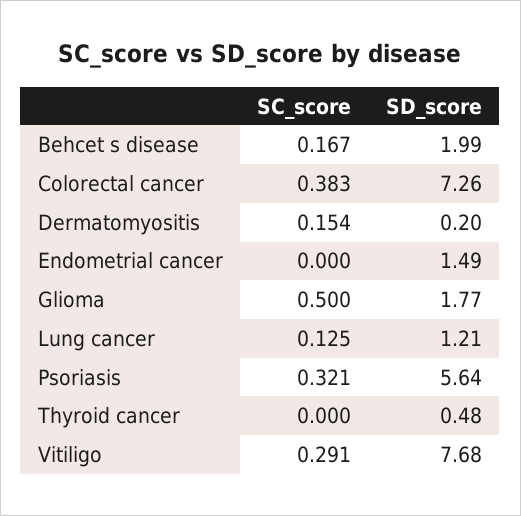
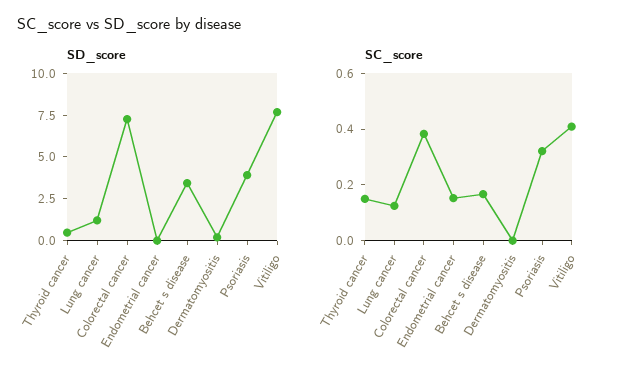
  {
    "SC_score": {
      "Behcet s disease": 0.167,
      "Colorectal cancer": 0.383,
-     "Dermatomyositis": 0.154,
+     "Dermatomyositis": 0,
-     "Endometrial cancer": 0,
+     "Endometrial cancer": 0.15,
-     "Glioma": 0.5,
      "Lung cancer": 0.125,
      "Psoriasis": 0.321,
-     "Thyroid cancer": 0,
+     "Thyroid cancer": 0.15,
-     "Vitiligo": 0.291
+     "Vitiligo": 0.4
    },
    "SD_score": {
-     "Behcet s disease": 1.99,
+     "Behcet s disease": 3.5,
      "Colorectal cancer": 7.26,
      "Dermatomyositis": 0.2,
-     "Endometrial cancer": 1.49,
+     "Endometrial cancer": 0,
-     "Glioma": 1.77,
      "Lung cancer": 1.21,
-     "Psoriasis": 5.64,
+     "Psoriasis": 4,
      "Thyroid cancer": 0.48,
      "Vitiligo": 7.68
    }
  }

